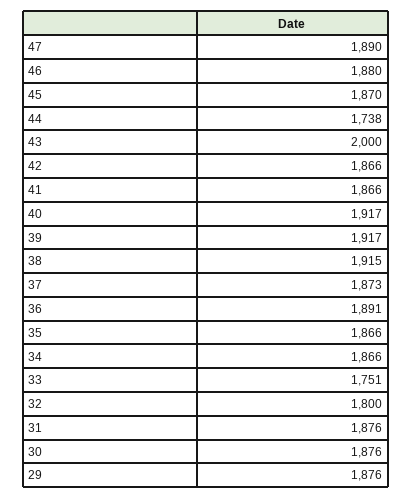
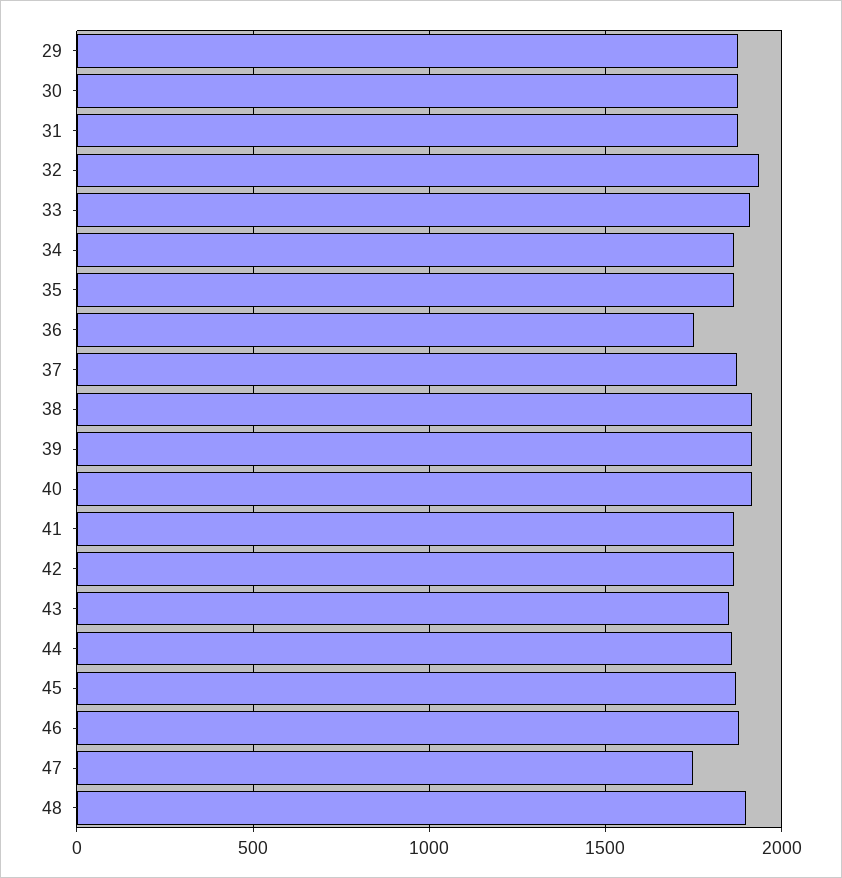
  {
-   "47": 1890,
+   "47": 1750,
    "46": 1880,
    "45": 1870,
-   "44": 1738,
+   "44": 1850,
-   "43": 2000,
+   "43": 1850,
    "42": 1866,
    "41": 1866,
    "40": 1917,
    "39": 1917,
    "38": 1915,
    "37": 1873,
-   "36": 1891,
+   "36": 1750,
    "35": 1866,
    "34": 1866,
-   "33": 1751,
+   "33": 1900,
-   "32": 1800,
+   "32": 1950,
    "31": 1876,
    "30": 1876,
-   "29": 1876
+   "29": 1876,
+   "48": 1900
  }

